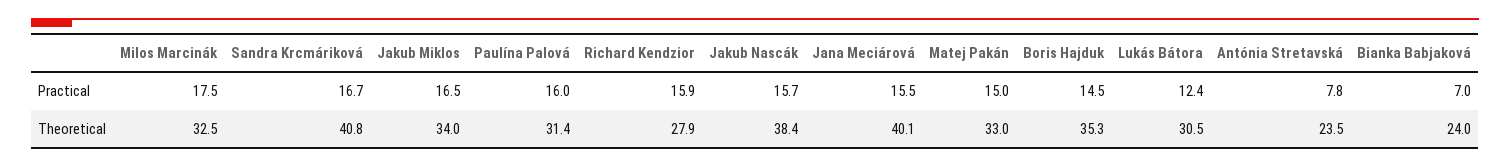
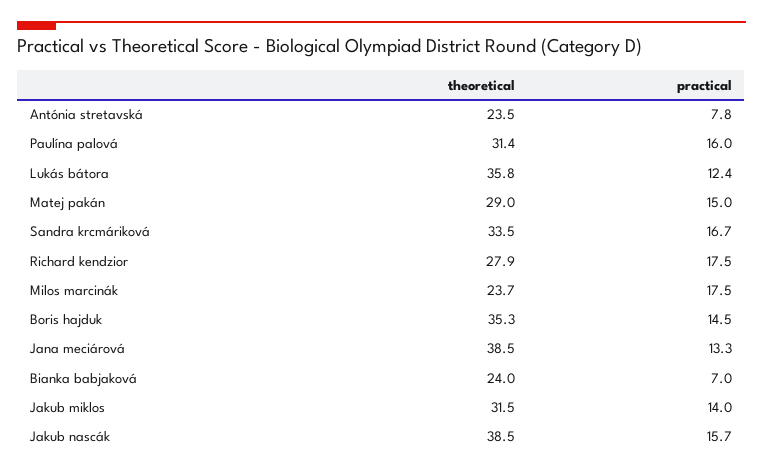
  {
    "Milos Marcinák": {
      "Practical": 17.5,
-     "Theoretical": 32.5
+     "Theoretical": 23.7
    },
    "Sandra Krcmáriková": {
      "Practical": 16.7,
-     "Theoretical": 40.8
+     "Theoretical": 33.5
    },
    "Jakub Miklos": {
-     "Practical": 16.5,
+     "Practical": 14,
-     "Theoretical": 34
+     "Theoretical": 31.5
    },
    "Paulína Palová": {
      "Practical": 16,
      "Theoretical": 31.4
    },
    "Richard Kendzior": {
-     "Practical": 15.9,
+     "Practical": 17.5,
      "Theoretical": 27.9
    },
    "Jakub Nascák": {
      "Practical": 15.7,
-     "Theoretical": 38.4
+     "Theoretical": 38.5
    },
    "Jana Meciárová": {
-     "Practical": 15.5,
+     "Practical": 13.3,
-     "Theoretical": 40.1
+     "Theoretical": 38.5
    },
    "Matej Pakán": {
      "Practical": 15,
-     "Theoretical": 33
+     "Theoretical": 29
    },
    "Boris Hajduk": {
      "Practical": 14.5,
      "Theoretical": 35.3
    },
    "Lukás Bátora": {
      "Practical": 12.4,
-     "Theoretical": 30.5
+     "Theoretical": 35.8
    },
    "Antónia Stretavská": {
      "Practical": 7.8,
      "Theoretical": 23.5
    },
    "Bianka Babjaková": {
      "Practical": 7,
      "Theoretical": 24
    }
  }

